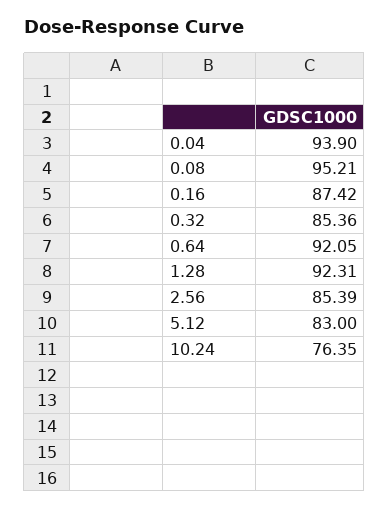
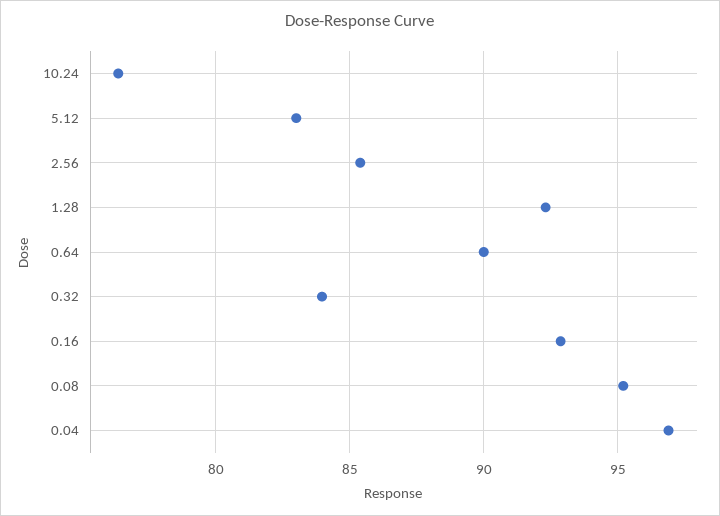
  {
-   "0.04": 93.9,
+   "0.04": 97,
    "0.08": 95.21,
-   "0.16": 87.42,
+   "0.16": 93,
-   "0.32": 85.36,
+   "0.32": 84,
-   "0.64": 92.05,
+   "0.64": 90,
    "1.28": 92.31,
    "2.56": 85.39,
    "5.12": 83,
    "10.24": 76.35
  }

